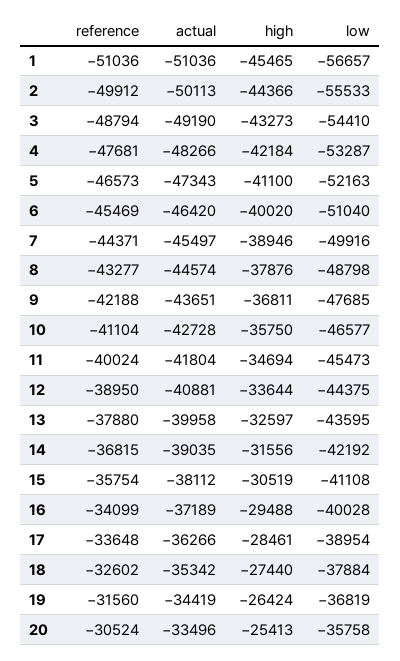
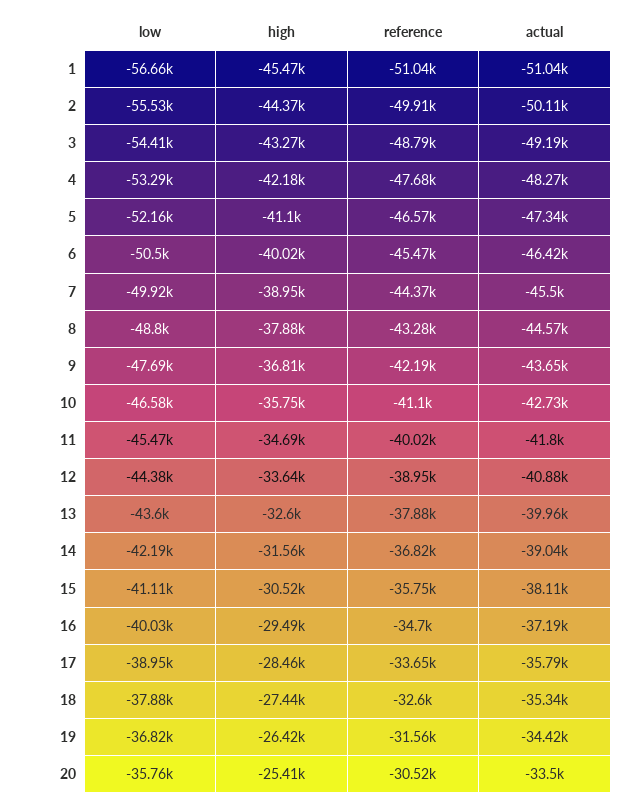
  {
    "reference": {
      "1": -51036,
      "2": -49912,
      "3": -48794,
      "4": -47681,
      "5": -46573,
      "6": -45469,
      "7": -44371,
      "8": -43277,
      "9": -42188,
      "10": -41104,
      "11": -40024,
      "12": -38950,
      "13": -37880,
      "14": -36815,
      "15": -35754,
-     "16": -34099,
+     "16": -34700,
      "17": -33648,
      "18": -32602,
      "19": -31560,
      "20": -30524
    },
    "actual": {
      "1": -51036,
      "2": -50113,
      "3": -49190,
      "4": -48266,
      "5": -47343,
      "6": -46420,
      "7": -45497,
      "8": -44574,
      "9": -43651,
      "10": -42728,
      "11": -41804,
      "12": -40881,
      "13": -39958,
      "14": -39035,
      "15": -38112,
      "16": -37189,
-     "17": -36266,
+     "17": -35790,
      "18": -35342,
      "19": -34419,
      "20": -33496
    },
    "high": {
      "1": -45465,
      "2": -44366,
      "3": -43273,
      "4": -42184,
      "5": -41100,
      "6": -40020,
      "7": -38946,
      "8": -37876,
      "9": -36811,
      "10": -35750,
      "11": -34694,
      "12": -33644,
      "13": -32597,
      "14": -31556,
      "15": -30519,
      "16": -29488,
      "17": -28461,
      "18": -27440,
      "19": -26424,
      "20": -25413
    },
    "low": {
      "1": -56657,
      "2": -55533,
      "3": -54410,
      "4": -53287,
      "5": -52163,
-     "6": -51040,
+     "6": -50500,
      "7": -49916,
      "8": -48798,
      "9": -47685,
      "10": -46577,
      "11": -45473,
      "12": -44375,
      "13": -43595,
      "14": -42192,
      "15": -41108,
      "16": -40028,
      "17": -38954,
      "18": -37884,
      "19": -36819,
      "20": -35758
    }
  }

